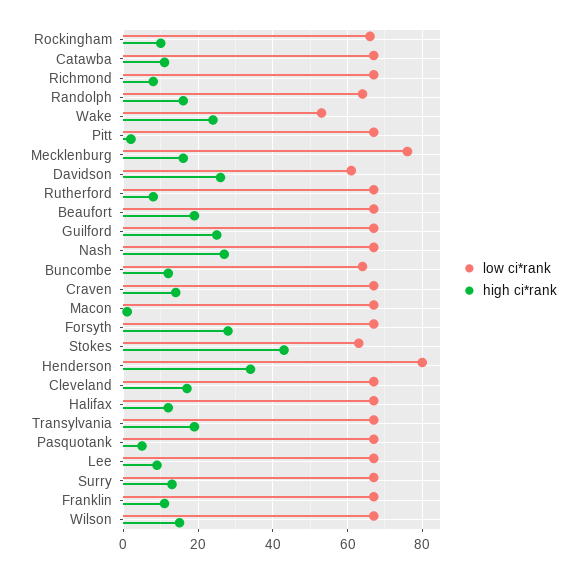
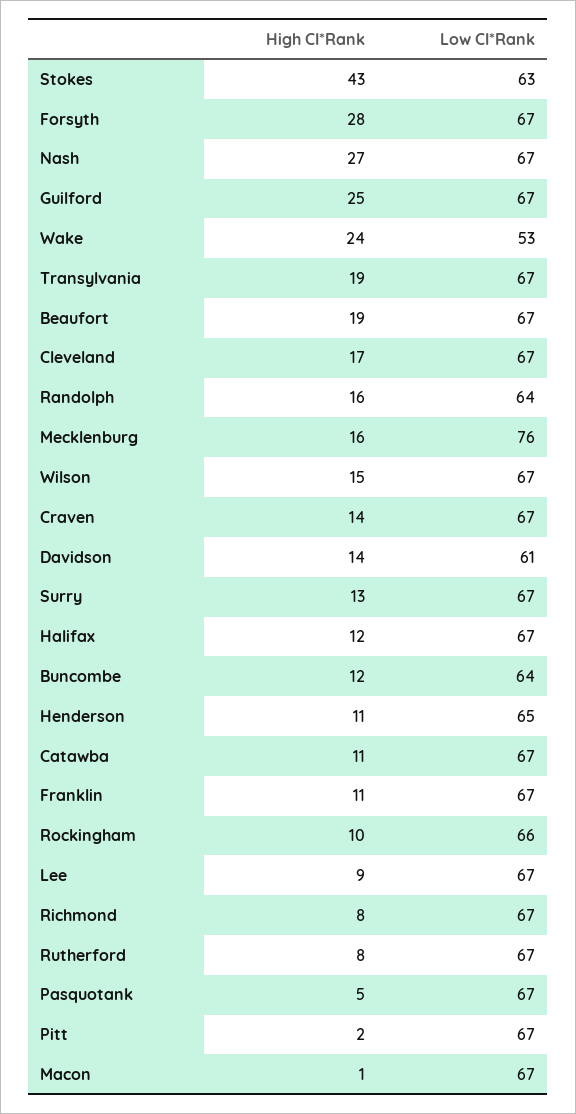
  {
    "low ci*rank": {
      "Rockingham": 66,
      "Catawba": 67,
      "Richmond": 67,
      "Randolph": 64,
      "Wake": 53,
      "Pitt": 67,
      "Mecklenburg": 76,
      "Davidson": 61,
      "Rutherford": 67,
      "Beaufort": 67,
      "Guilford": 67,
      "Nash": 67,
      "Buncombe": 64,
      "Craven": 67,
      "Macon": 67,
      "Forsyth": 67,
      "Stokes": 63,
-     "Henderson": 80,
+     "Henderson": 65,
      "Cleveland": 67,
      "Halifax": 67,
      "Transylvania": 67,
      "Pasquotank": 67,
      "Lee": 67,
      "Surry": 67,
      "Franklin": 67,
      "Wilson": 67
    },
    "high ci*rank": {
      "Rockingham": 10,
      "Catawba": 11,
      "Richmond": 8,
      "Randolph": 16,
      "Wake": 24,
      "Pitt": 2,
      "Mecklenburg": 16,
-     "Davidson": 25,
+     "Davidson": 14,
      "Rutherford": 8,
      "Beaufort": 19,
      "Guilford": 25,
      "Nash": 27,
      "Buncombe": 12,
      "Craven": 14,
      "Macon": 1,
      "Forsyth": 28,
      "Stokes": 43,
-     "Henderson": 35,
+     "Henderson": 11,
      "Cleveland": 17,
      "Halifax": 12,
      "Transylvania": 19,
      "Pasquotank": 5,
      "Lee": 9,
      "Surry": 13,
      "Franklin": 11,
      "Wilson": 15
    }
  }

